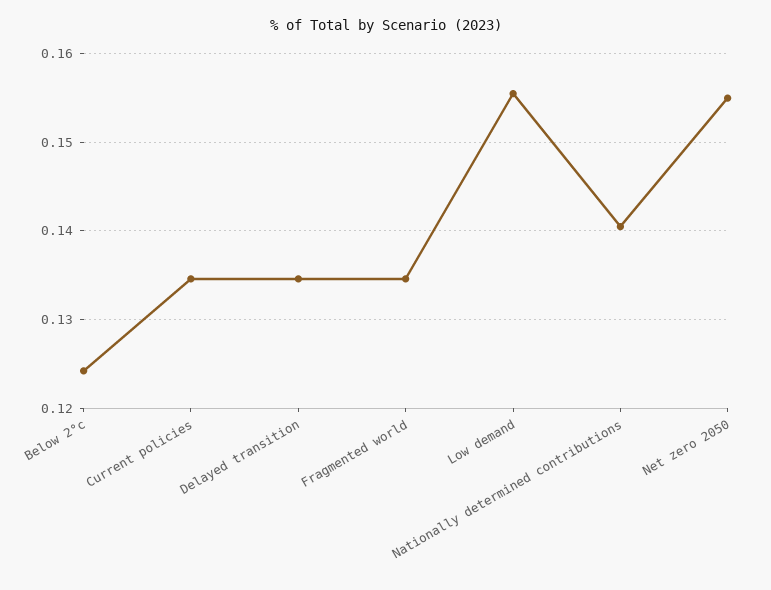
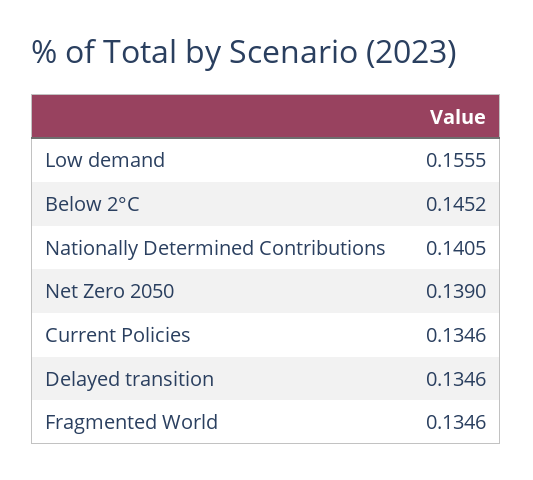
  {
-   "Below 2°c": 0.124,
+   "Below 2°c": 0.1452,
    "Current policies": 0.1346,
    "Delayed transition": 0.1346,
    "Fragmented world": 0.1346,
    "Low demand": 0.1555,
    "Nationally determined contributions": 0.1405,
-   "Net zero 2050": 0.155
+   "Net zero 2050": 0.139
  }

